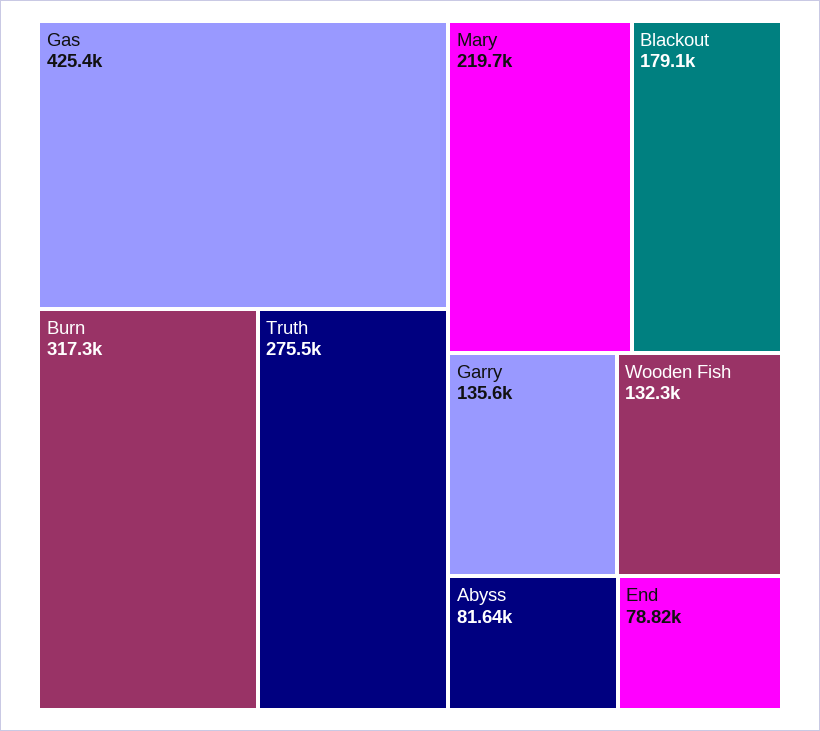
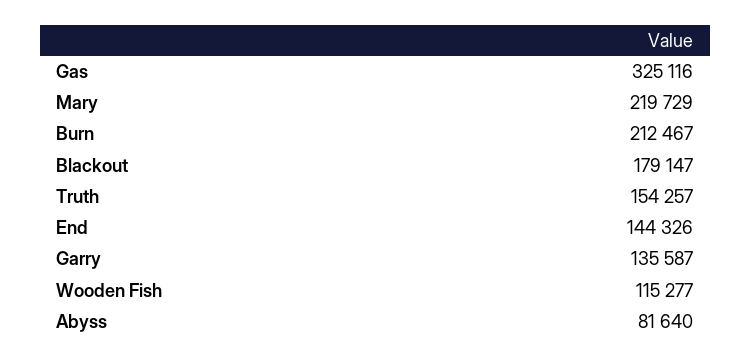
  {
-   "Gas": 425400,
+   "Gas": 325116,
-   "Burn": 317300,
+   "Burn": 212467,
-   "Truth": 275500,
+   "Truth": 154257,
    "Mary": 219729,
    "Blackout": 179147,
    "Garry": 135587,
-   "Wooden Fish": 132300,
+   "Wooden Fish": 115277,
    "Abyss": 81640,
-   "End": 78820
+   "End": 144326
  }

